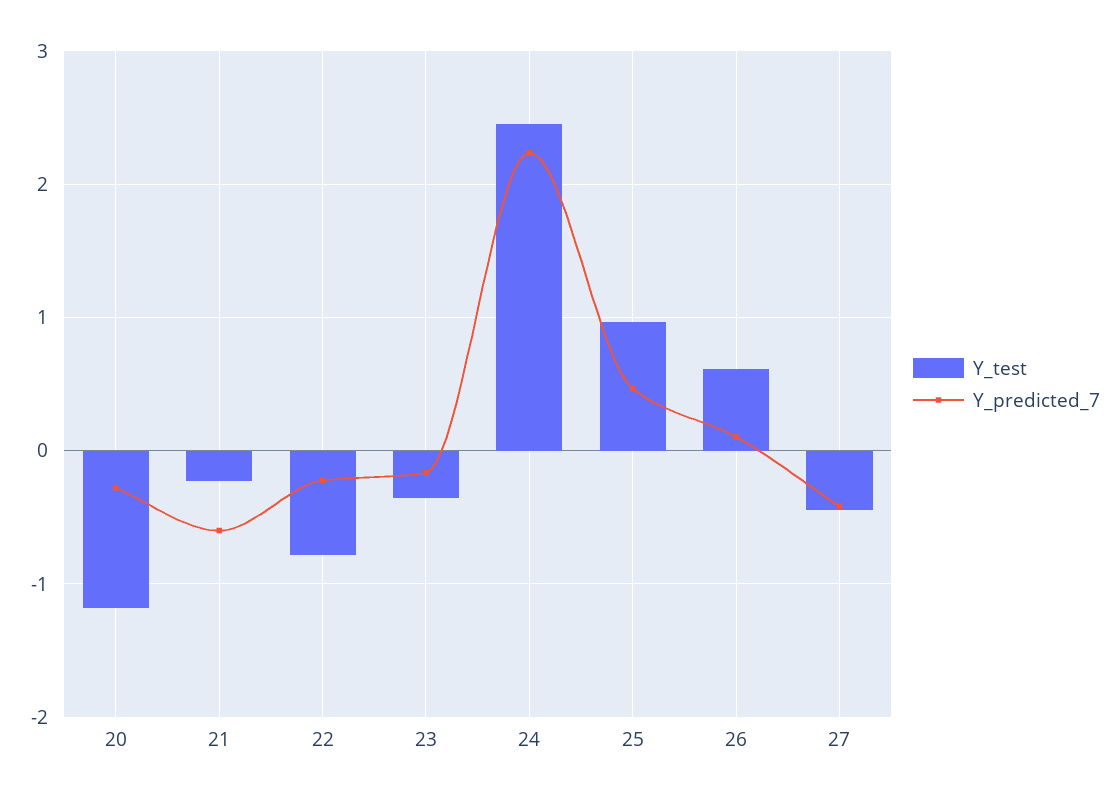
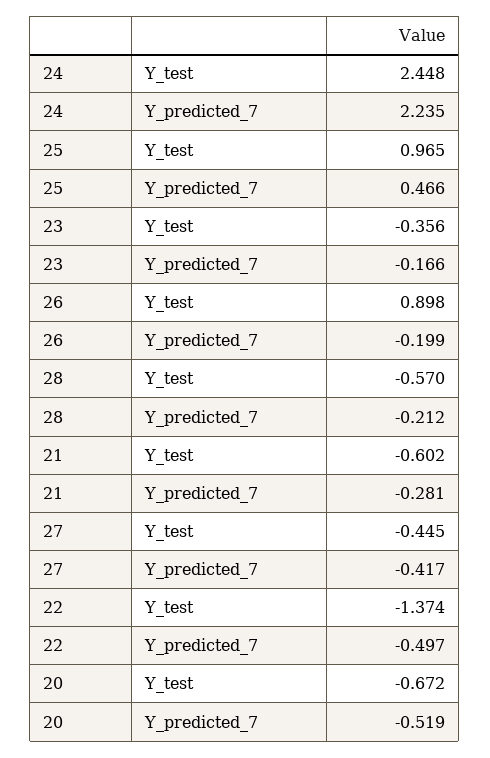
  {
    "Y_test": {
-     "20": -1.2,
+     "20": -0.672,
-     "21": -0.2,
+     "21": -0.602,
-     "22": -0.8,
+     "22": -1.374,
      "23": -0.356,
      "24": 2.448,
      "25": 0.965,
-     "26": 0.6,
+     "26": 0.898,
-     "27": -0.445
+     "27": -0.445,
+     "28": -0.57
    },
    "Y_predicted_7": {
-     "20": -0.3,
+     "20": -0.519,
-     "21": -0.6,
+     "21": -0.281,
-     "22": -0.2,
+     "22": -0.497,
      "23": -0.166,
      "24": 2.235,
      "25": 0.466,
-     "26": 0.1,
+     "26": -0.199,
-     "27": -0.417
+     "27": -0.417,
+     "28": -0.212
    }
  }

